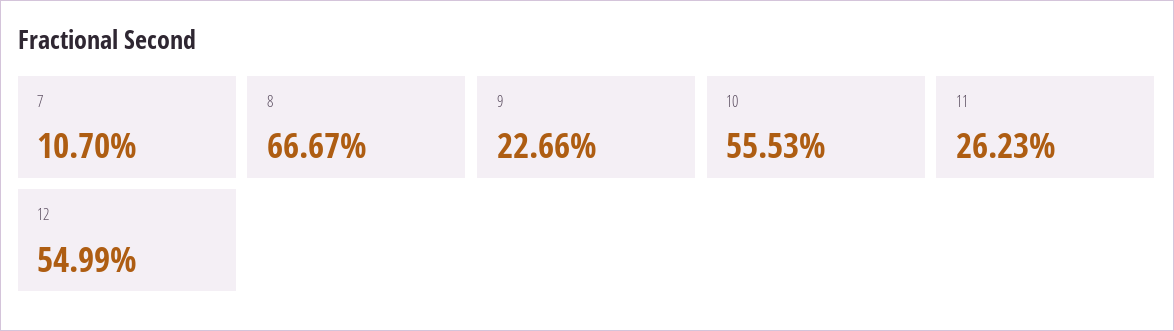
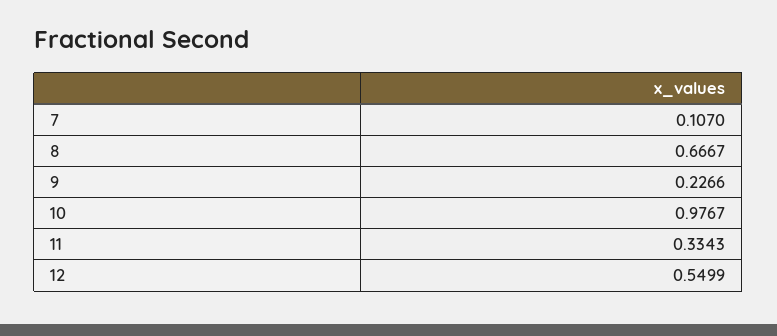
  {
    "7": 0.107,
    "8": 0.6667,
    "9": 0.2266,
-   "10": 0.5553,
+   "10": 0.9767,
-   "11": 0.2623,
+   "11": 0.3343,
    "12": 0.5499
  }

